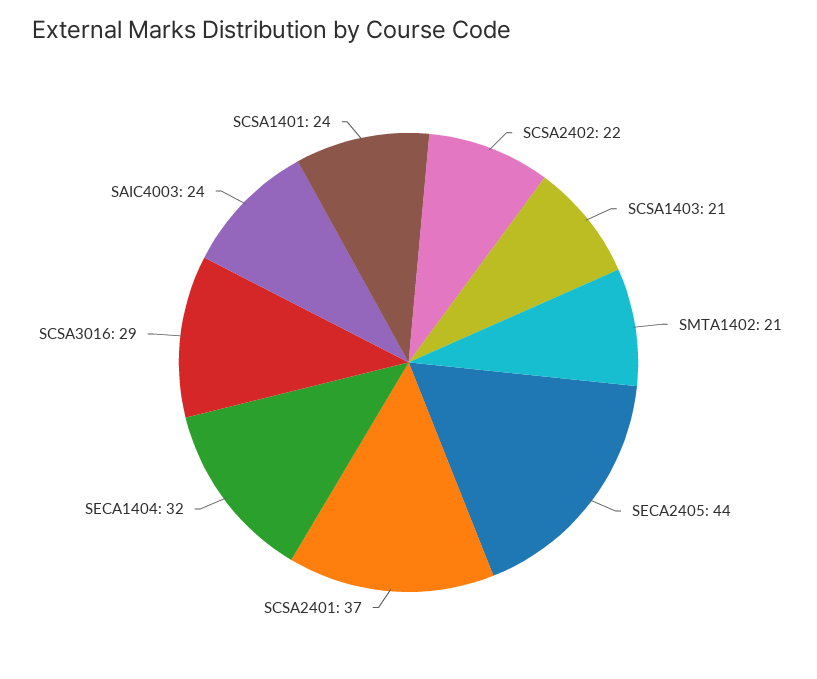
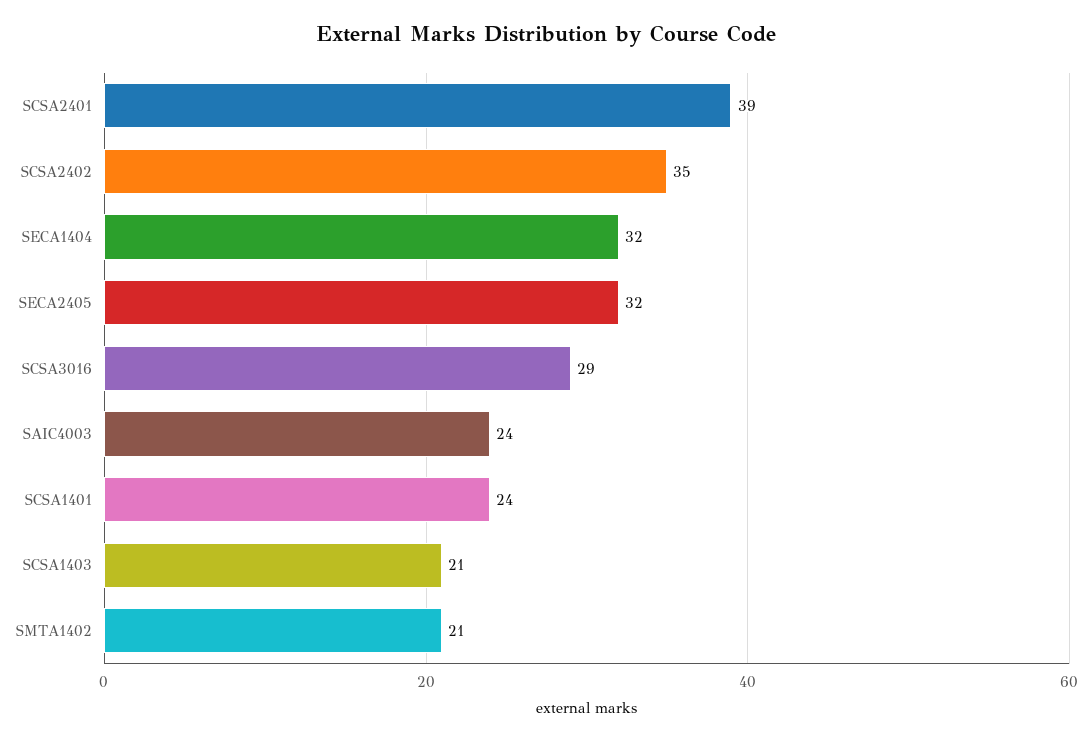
  {
-   "SCSA2402": 22,
+   "SCSA2402": 35,
    "SCSA1403": 21,
    "SMTA1402": 21,
-   "SECA2405": 44,
+   "SECA2405": 32,
-   "SCSA2401": 37,
+   "SCSA2401": 39,
    "SECA1404": 32,
    "SCSA3016": 29,
    "SAIC4003": 24,
    "SCSA1401": 24
  }

